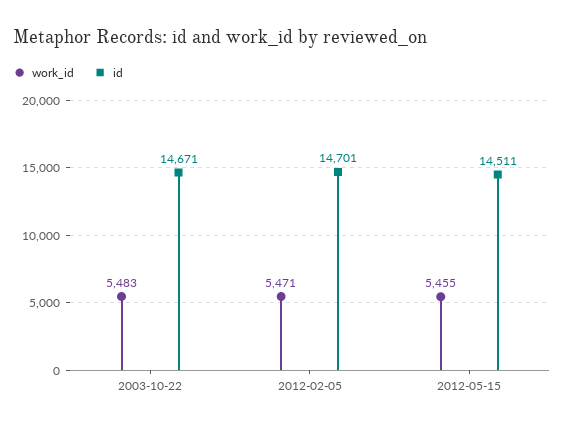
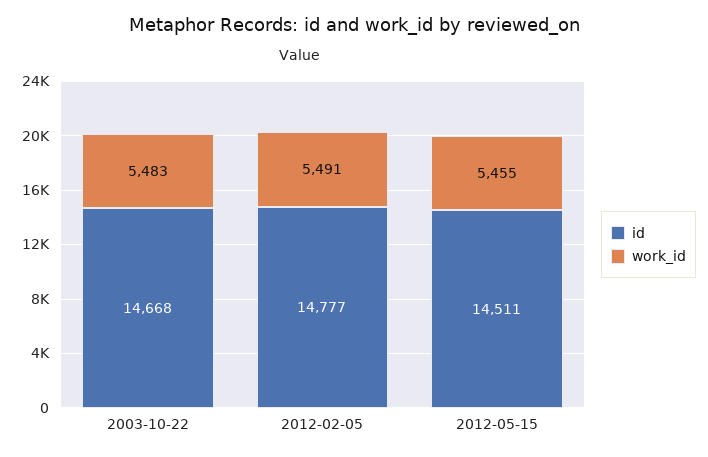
  {
    "work_id": {
      "2003-10-22": 5483,
-     "2012-02-05": 5471,
+     "2012-02-05": 5491,
      "2012-05-15": 5455
    },
    "id": {
-     "2003-10-22": 14671,
+     "2003-10-22": 14668,
-     "2012-02-05": 14701,
+     "2012-02-05": 14777,
      "2012-05-15": 14511
    }
  }

